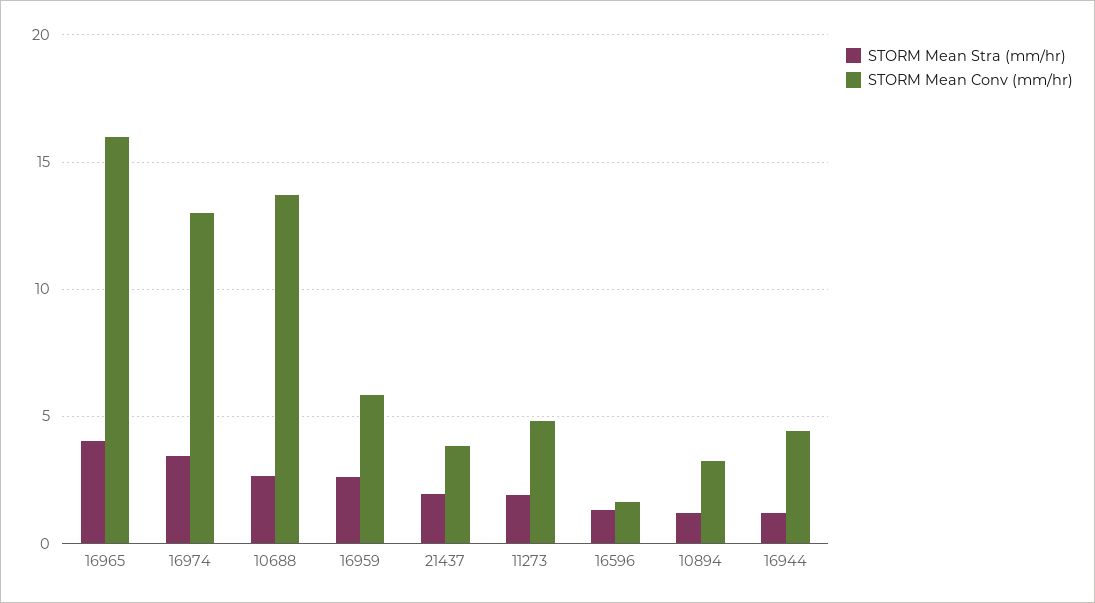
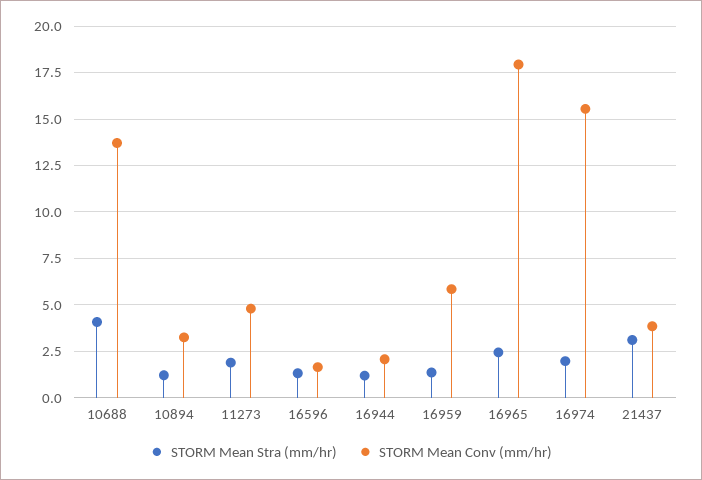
  {
    "STORM Mean Stra (mm/hr)": {
-     "16965": 4,
+     "16965": 2.5,
-     "16974": 3.5,
+     "16974": 2,
-     "10688": 2.5,
+     "10688": 4,
-     "16959": 2.5,
+     "16959": 1.5,
-     "21437": 2,
+     "21437": 3,
      "11273": 2,
      "16596": 1.5,
      "10894": 1,
      "16944": 1
    },
    "STORM Mean Conv (mm/hr)": {
-     "16965": 16,
+     "16965": 18,
-     "16974": 13,
+     "16974": 15.5,
      "10688": 13.5,
      "16959": 6,
      "21437": 4,
      "11273": 5,
      "16596": 1.5,
      "10894": 3.5,
-     "16944": 4.5
+     "16944": 2
    }
  }

